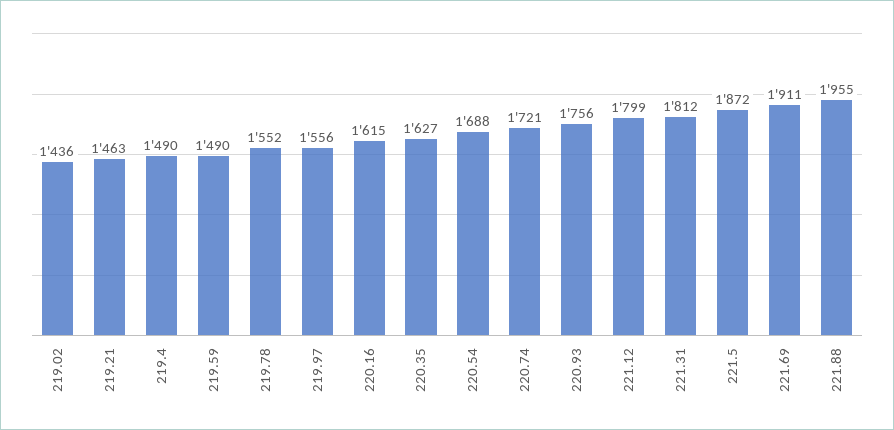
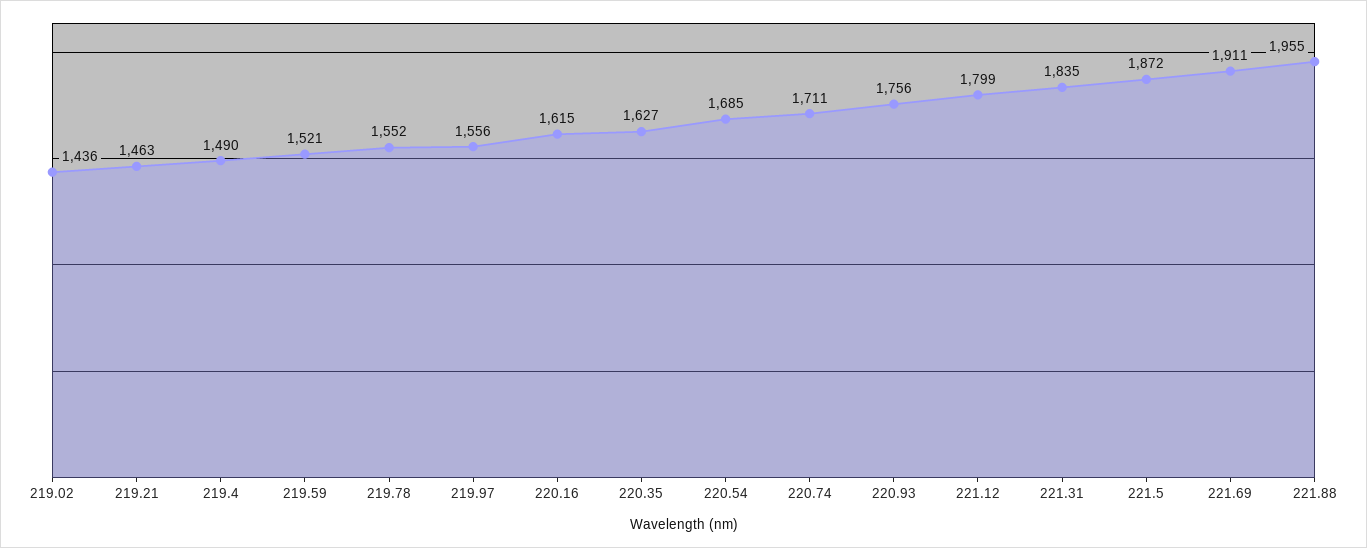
  {
    "219.02": 1436,
    "219.21": 1463,
    "219.4": 1490,
-   "219.59": 1490,
+   "219.59": 1521,
    "219.78": 1552,
    "219.97": 1556,
    "220.16": 1615,
    "220.35": 1627,
-   "220.54": 1688,
+   "220.54": 1685,
-   "220.74": 1721,
+   "220.74": 1711,
    "220.93": 1756,
    "221.12": 1799,
-   "221.31": 1812,
+   "221.31": 1835,
    "221.5": 1872,
    "221.69": 1911,
    "221.88": 1955
  }

